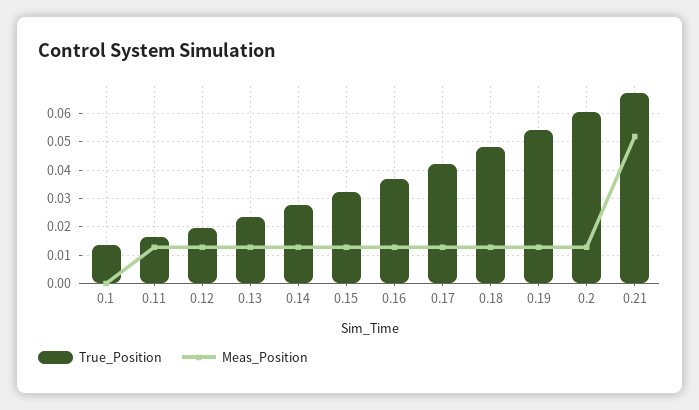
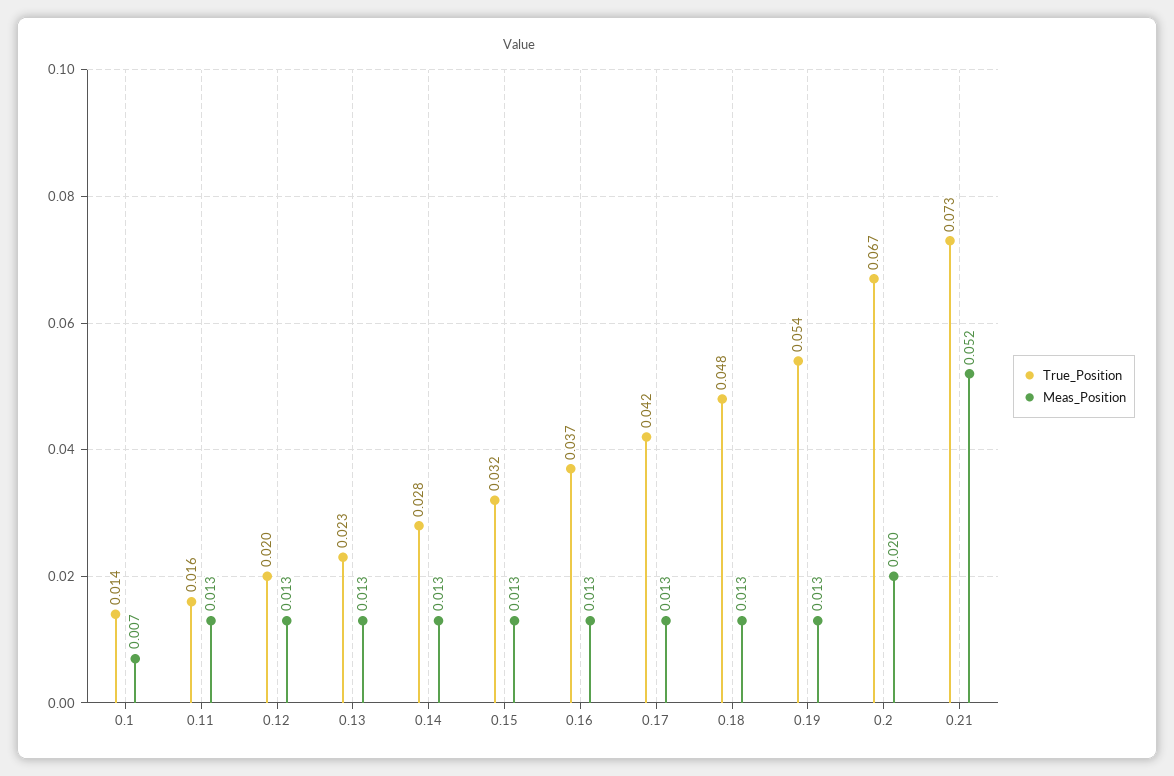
  {
    "True_Position": {
      "0.1": 0.014,
      "0.11": 0.016,
      "0.12": 0.02,
      "0.13": 0.023,
      "0.14": 0.028,
      "0.15": 0.032,
      "0.16": 0.037,
      "0.17": 0.042,
      "0.18": 0.048,
      "0.19": 0.054,
-     "0.2": 0.06,
+     "0.2": 0.067,
-     "0.21": 0.0675
+     "0.21": 0.073
    },
    "Meas_Position": {
-     "0.1": 0,
+     "0.1": 0.007,
      "0.11": 0.013,
      "0.12": 0.013,
      "0.13": 0.013,
      "0.14": 0.013,
      "0.15": 0.013,
      "0.16": 0.013,
      "0.17": 0.013,
      "0.18": 0.013,
      "0.19": 0.013,
-     "0.2": 0.0125,
+     "0.2": 0.02,
      "0.21": 0.052
    }
  }

